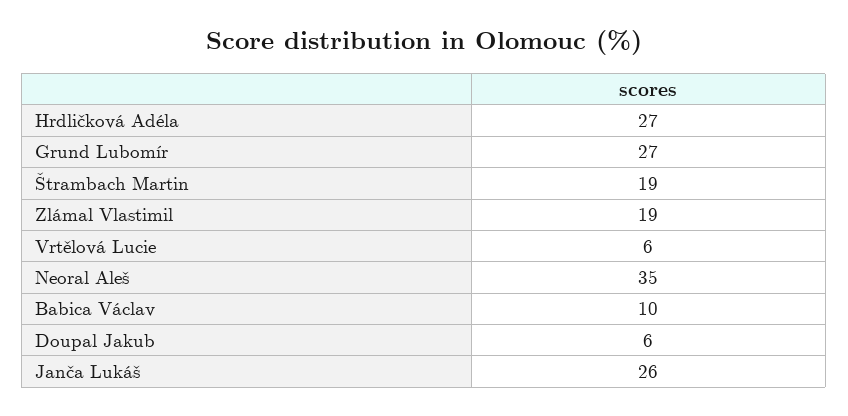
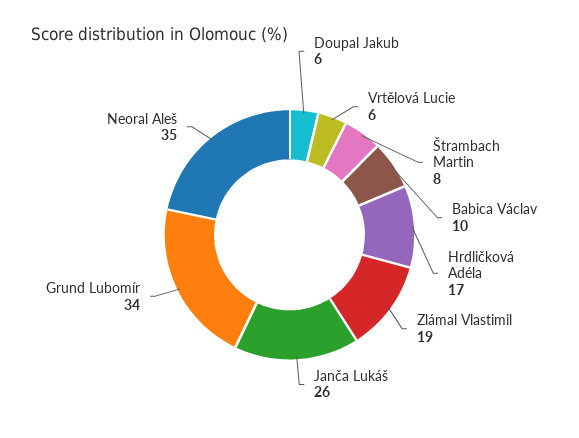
  {
-   "Hrdličková Adéla": 27,
+   "Hrdličková Adéla": 17,
-   "Grund Lubomír": 27,
+   "Grund Lubomír": 34,
-   "Štrambach Martin": 19,
+   "Štrambach Martin": 8,
    "Zlámal Vlastimil": 19,
    "Vrtělová Lucie": 6,
    "Neoral Aleš": 35,
    "Babica Václav": 10,
    "Doupal Jakub": 6,
    "Janča Lukáš": 26
  }

